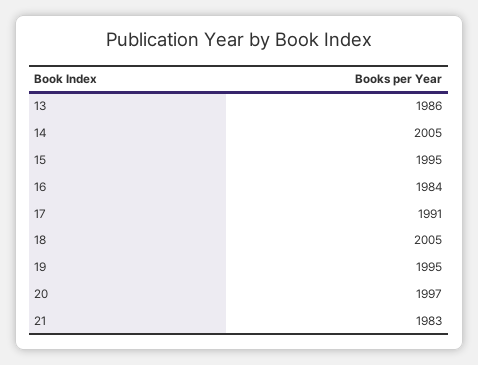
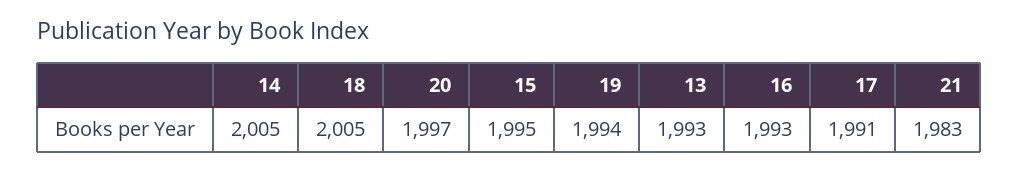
  {
-   "13": 1986,
+   "13": 1993,
    "14": 2005,
    "15": 1995,
-   "16": 1984,
+   "16": 1993,
    "17": 1991,
    "18": 2005,
-   "19": 1995,
+   "19": 1994,
    "20": 1997,
    "21": 1983
  }

